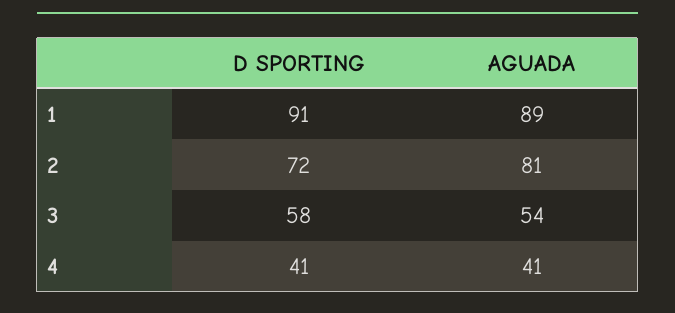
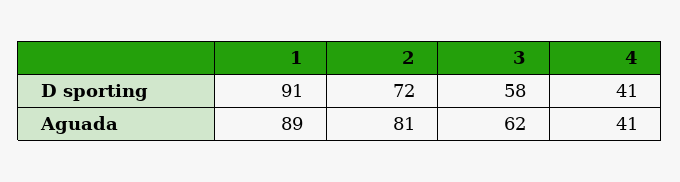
  {
    "D SPORTING": {
      "1": 91,
      "2": 72,
      "3": 58,
      "4": 41
    },
    "AGUADA": {
      "1": 89,
      "2": 81,
-     "3": 54,
+     "3": 62,
      "4": 41
    }
  }

